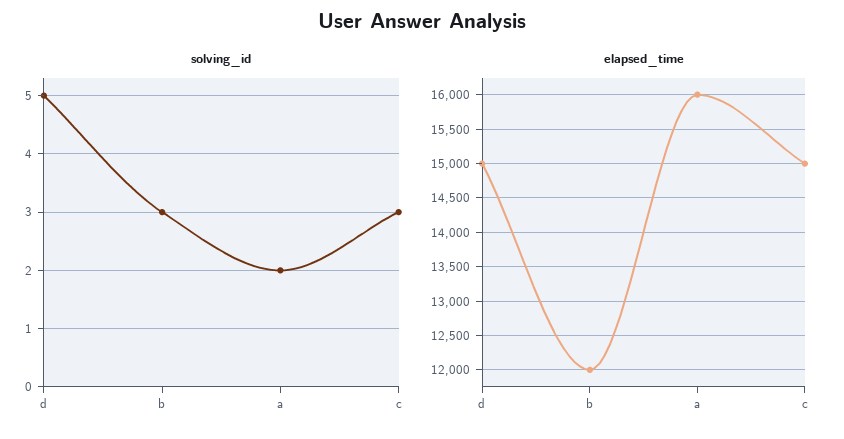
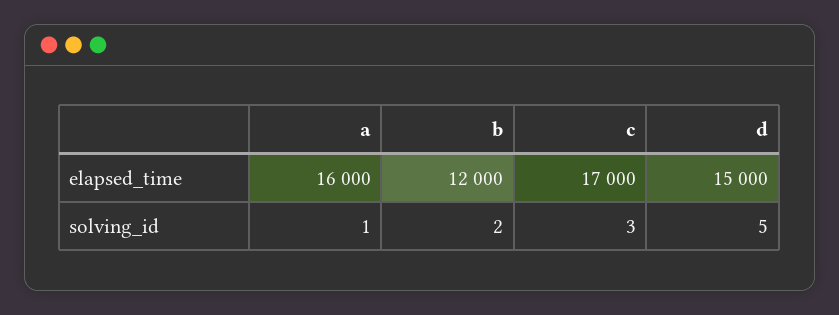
  {
    "solving_id": {
      "d": 5,
-     "b": 3,
+     "b": 2,
-     "a": 2,
+     "a": 1,
      "c": 3
    },
    "elapsed_time": {
      "d": 15000,
      "b": 12000,
      "a": 16000,
-     "c": 15000
+     "c": 17000
    }
  }

